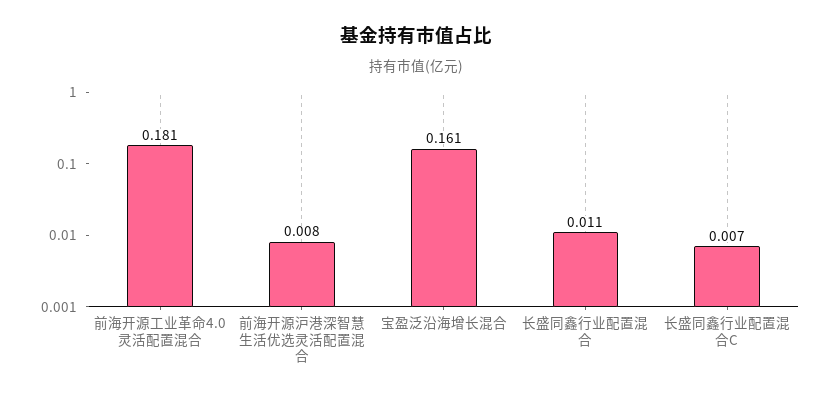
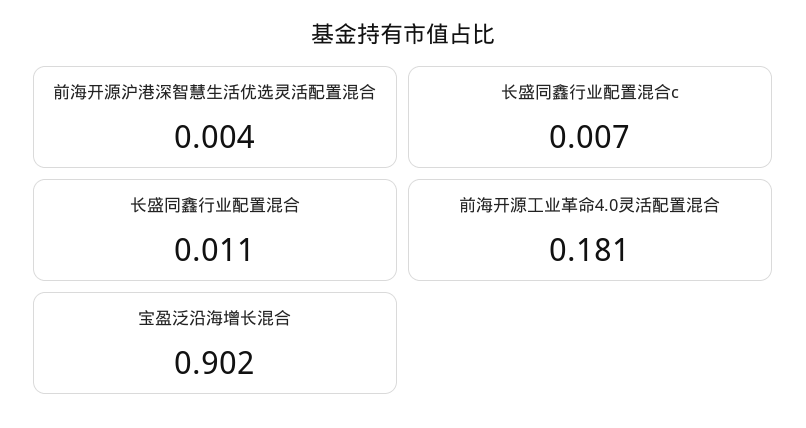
  {
    "前海开源工业革命4.0灵活配置混合": 0.181,
-   "前海开源沪港深智慧生活优选灵活配置混合": 0.008,
+   "前海开源沪港深智慧生活优选灵活配置混合": 0.004,
-   "宝盈泛沿海增长混合": 0.161,
+   "宝盈泛沿海增长混合": 0.902,
    "长盛同鑫行业配置混合": 0.011,
    "长盛同鑫行业配置混合C": 0.007
  }

